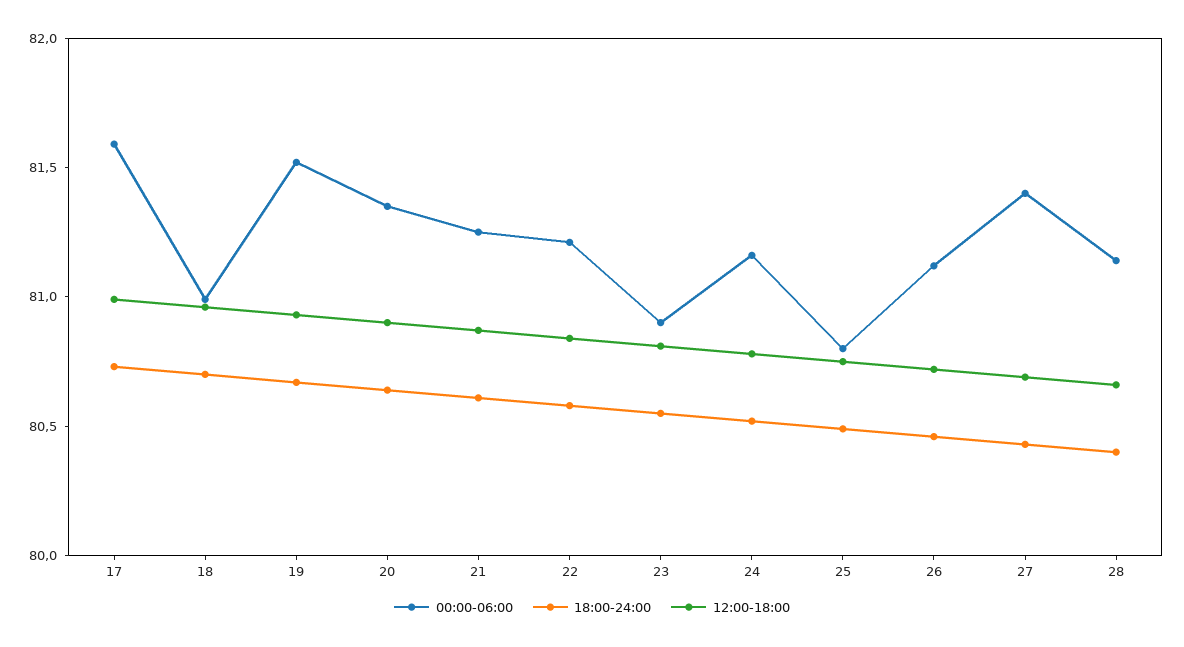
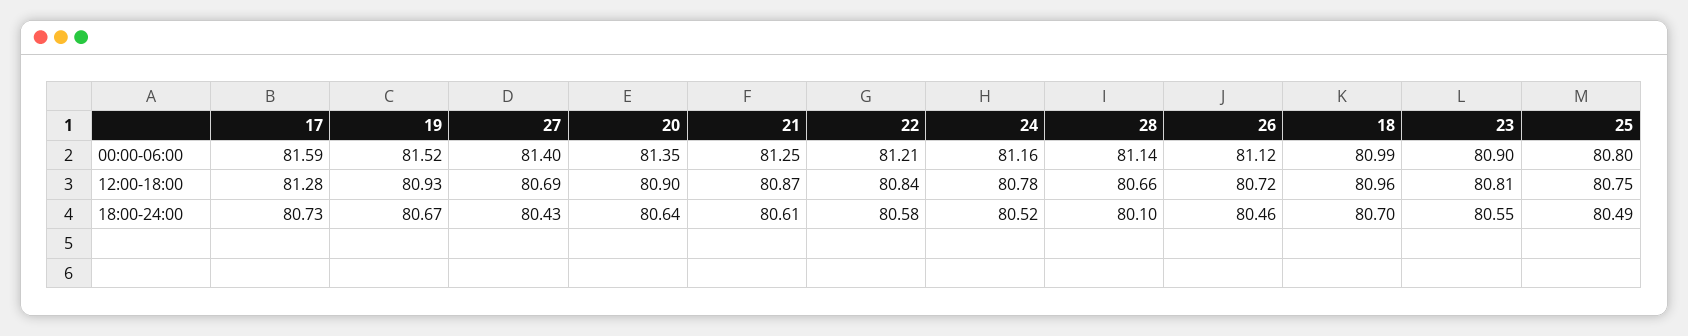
  {
    "00:00-06:00": {
      "17": 81.59,
      "18": 80.99,
      "19": 81.52,
      "20": 81.35,
      "21": 81.25,
      "22": 81.21,
      "23": 80.9,
      "24": 81.16,
      "25": 80.8,
      "26": 81.12,
      "27": 81.4,
      "28": 81.14
    },
    "18:00-24:00": {
      "17": 80.73,
      "18": 80.7,
      "19": 80.67,
      "20": 80.64,
      "21": 80.61,
      "22": 80.58,
      "23": 80.55,
      "24": 80.52,
      "25": 80.49,
      "26": 80.46,
      "27": 80.43,
-     "28": 80.4
+     "28": 80.1
    },
    "12:00-18:00": {
-     "17": 81,
+     "17": 81.28,
      "18": 80.96,
      "19": 80.93,
      "20": 80.9,
      "21": 80.87,
      "22": 80.84,
      "23": 80.81,
      "24": 80.78,
      "25": 80.75,
      "26": 80.72,
      "27": 80.69,
      "28": 80.66
    }
  }

